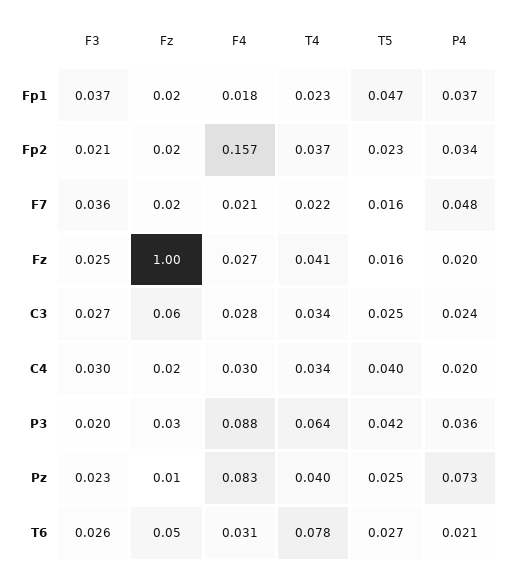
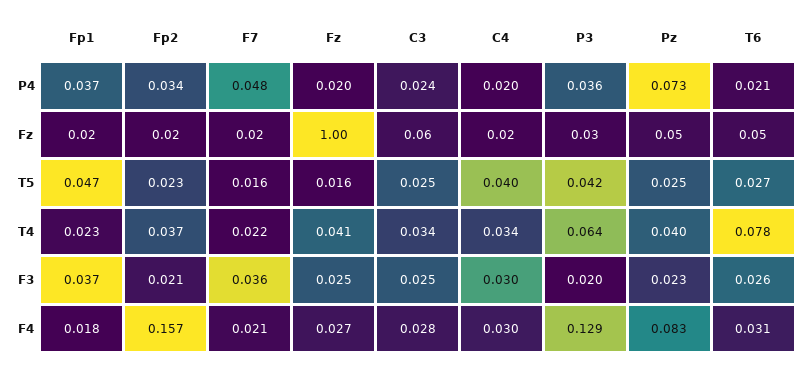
  {
    "F3": {
      "Fp1": 0.037,
      "Fp2": 0.021,
      "F7": 0.036,
      "Fz": 0.025,
-     "C3": 0.027,
+     "C3": 0.025,
      "C4": 0.03,
      "P3": 0.02,
      "Pz": 0.023,
      "T6": 0.026
    },
    "Fz": {
      "Fp1": 0.02,
      "Fp2": 0.02,
      "F7": 0.02,
      "Fz": 1,
      "C3": 0.06,
      "C4": 0.02,
      "P3": 0.03,
-     "Pz": 0.01,
+     "Pz": 0.05,
      "T6": 0.05
    },
    "F4": {
      "Fp1": 0.018,
      "Fp2": 0.157,
      "F7": 0.021,
      "Fz": 0.027,
      "C3": 0.028,
      "C4": 0.03,
-     "P3": 0.088,
+     "P3": 0.129,
      "Pz": 0.083,
      "T6": 0.031
    },
    "T4": {
      "Fp1": 0.023,
      "Fp2": 0.037,
      "F7": 0.022,
      "Fz": 0.041,
      "C3": 0.034,
      "C4": 0.034,
      "P3": 0.064,
      "Pz": 0.04,
      "T6": 0.078
    },
    "T5": {
      "Fp1": 0.047,
      "Fp2": 0.023,
      "F7": 0.016,
      "Fz": 0.016,
      "C3": 0.025,
      "C4": 0.04,
      "P3": 0.042,
      "Pz": 0.025,
      "T6": 0.027
    },
    "P4": {
      "Fp1": 0.037,
      "Fp2": 0.034,
      "F7": 0.048,
      "Fz": 0.02,
      "C3": 0.024,
      "C4": 0.02,
      "P3": 0.036,
      "Pz": 0.073,
      "T6": 0.021
    }
  }

